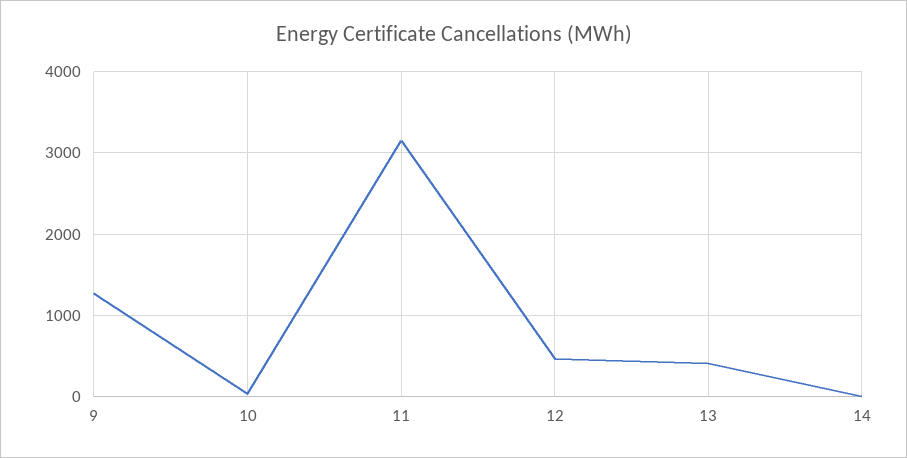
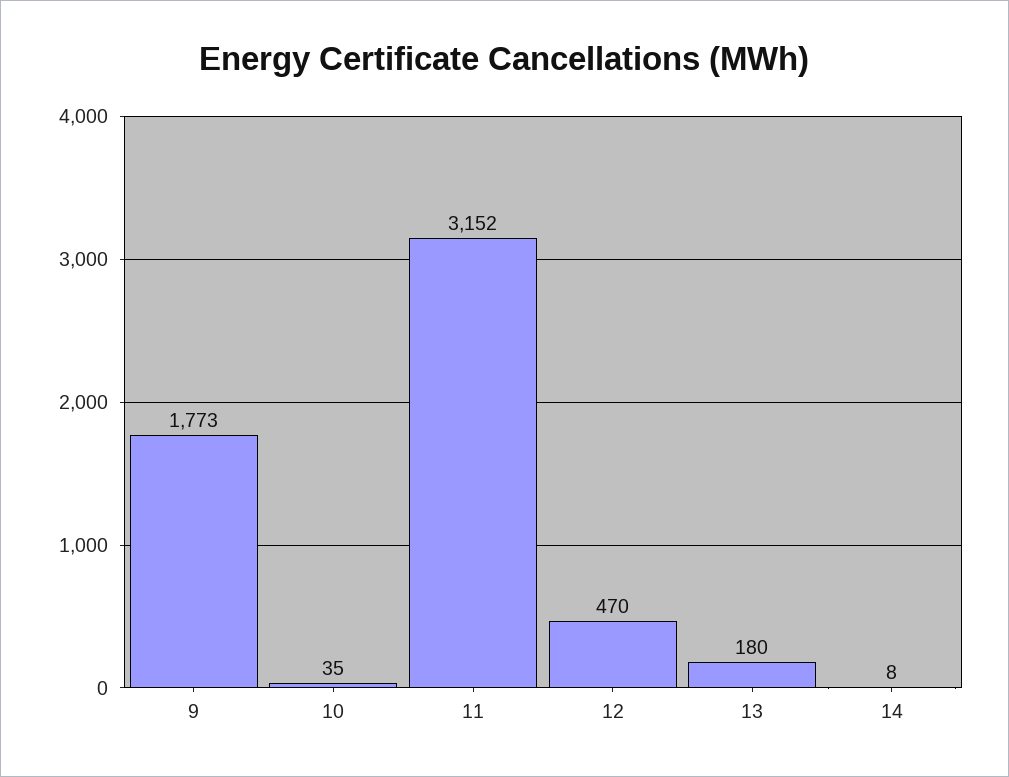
  {
-   "9": 1300,
+   "9": 1773,
    "10": 35,
    "11": 3152,
    "12": 470,
-   "13": 400,
+   "13": 180,
    "14": 8
  }

